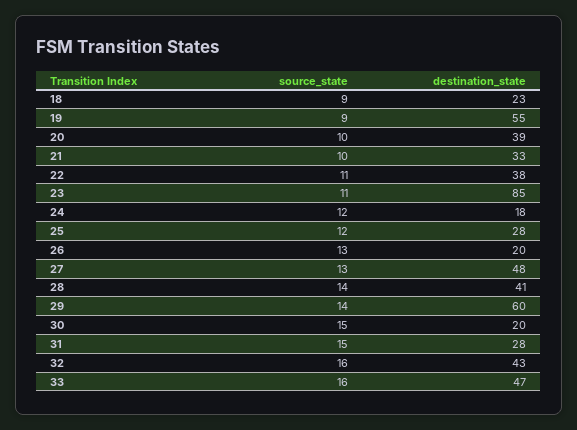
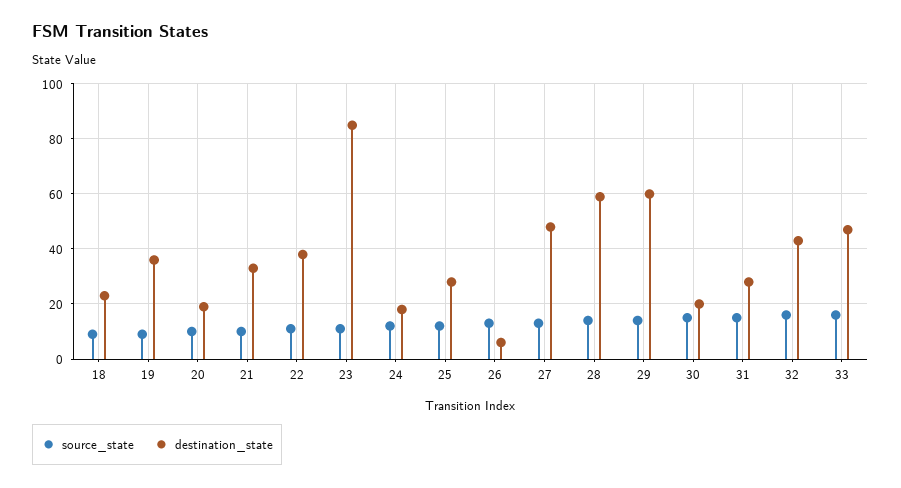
  {
    "source_state": {
      "18": 9,
      "19": 9,
      "20": 10,
      "21": 10,
      "22": 11,
      "23": 11,
      "24": 12,
      "25": 12,
      "26": 13,
      "27": 13,
      "28": 14,
      "29": 14,
      "30": 15,
      "31": 15,
      "32": 16,
      "33": 16
    },
    "destination_state": {
      "18": 23,
-     "19": 55,
+     "19": 35,
-     "20": 39,
+     "20": 20,
      "21": 33,
      "22": 38,
      "23": 85,
      "24": 18,
      "25": 28,
-     "26": 20,
+     "26": 5,
      "27": 48,
-     "28": 41,
+     "28": 60,
      "29": 60,
      "30": 20,
      "31": 28,
      "32": 43,
      "33": 47
    }
  }

